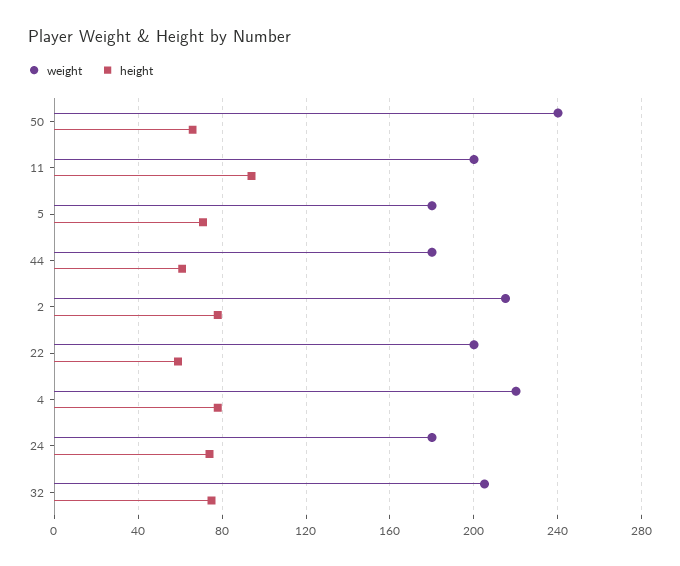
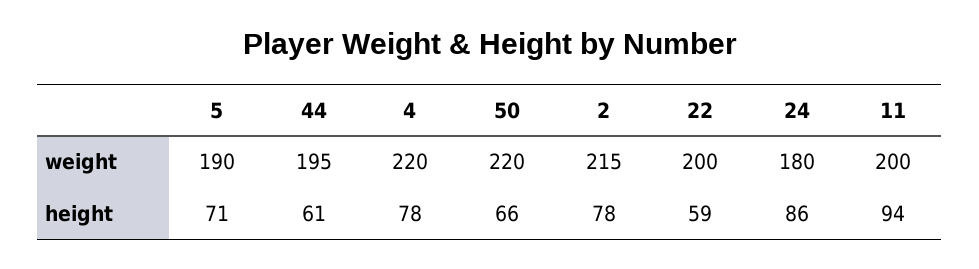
  {
    "weight": {
-     "50": 240,
+     "50": 220,
      "11": 200,
-     "5": 180,
+     "5": 190,
-     "44": 180,
+     "44": 195,
      "2": 215,
      "22": 200,
      "4": 220,
-     "24": 180,
+     "24": 180
-     "32": 205
    },
    "height": {
      "50": 66,
      "11": 94,
      "5": 71,
      "44": 61,
      "2": 78,
      "22": 59,
      "4": 78,
-     "24": 75,
+     "24": 86
-     "32": 75
    }
  }

